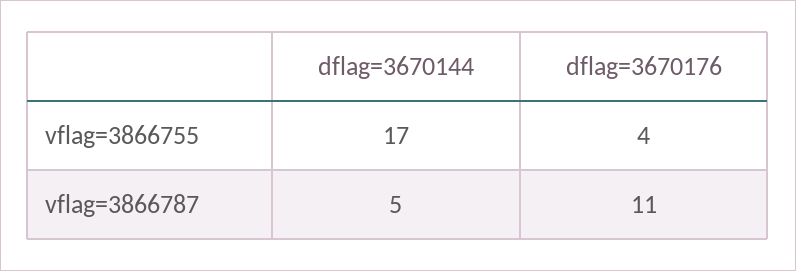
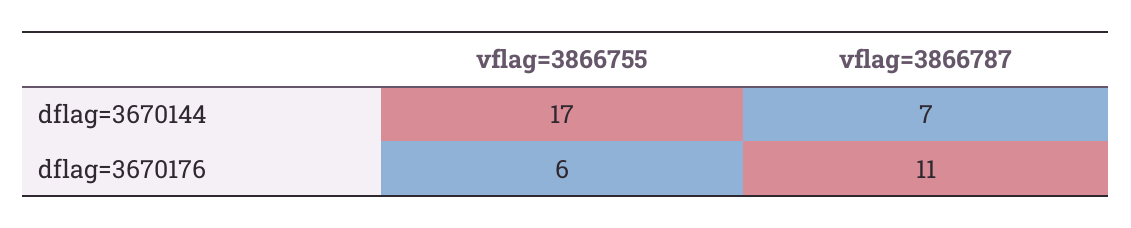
  {
    "dflag=3670144": {
      "vflag=3866755": 17,
-     "vflag=3866787": 5
+     "vflag=3866787": 7
    },
    "dflag=3670176": {
-     "vflag=3866755": 4,
+     "vflag=3866755": 6,
      "vflag=3866787": 11
    }
  }

